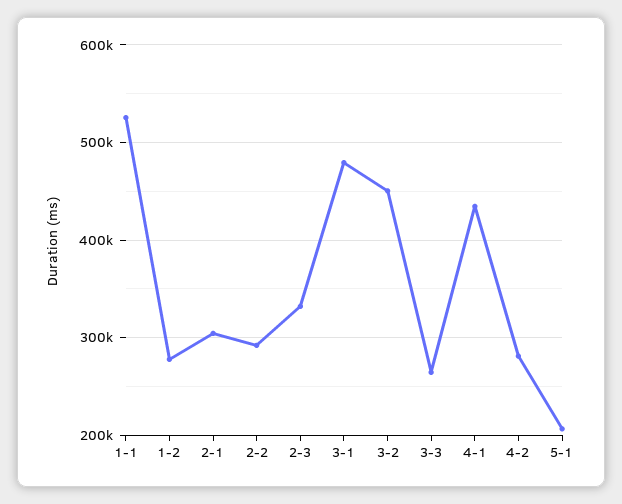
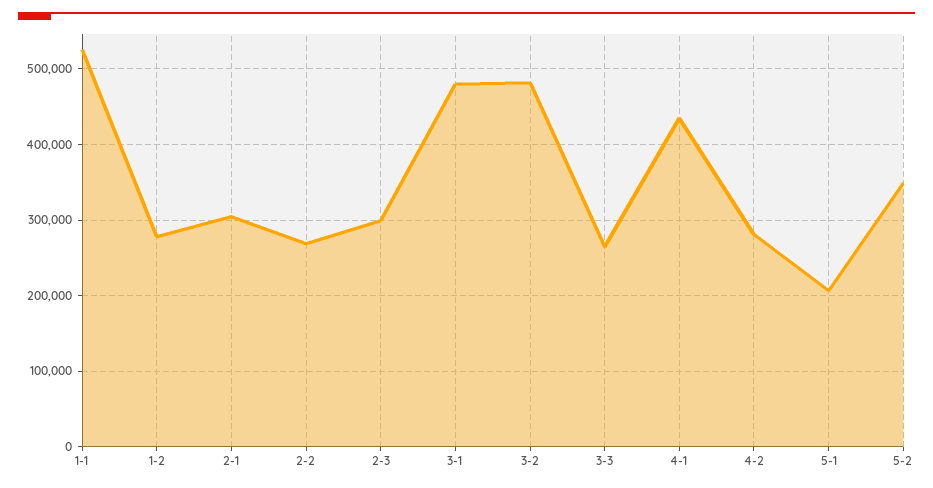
  {
    "1-1": 530000,
    "1-2": 280000,
    "2-1": 300000,
-   "2-2": 290000,
+   "2-2": 270000,
-   "2-3": 330000,
+   "2-3": 300000,
    "3-1": 480000,
-   "3-2": 450000,
+   "3-2": 480000,
    "3-3": 260000,
    "4-1": 430000,
    "4-2": 280000,
-   "5-1": 210000
+   "5-1": 210000,
+   "5-2": 350000
  }

